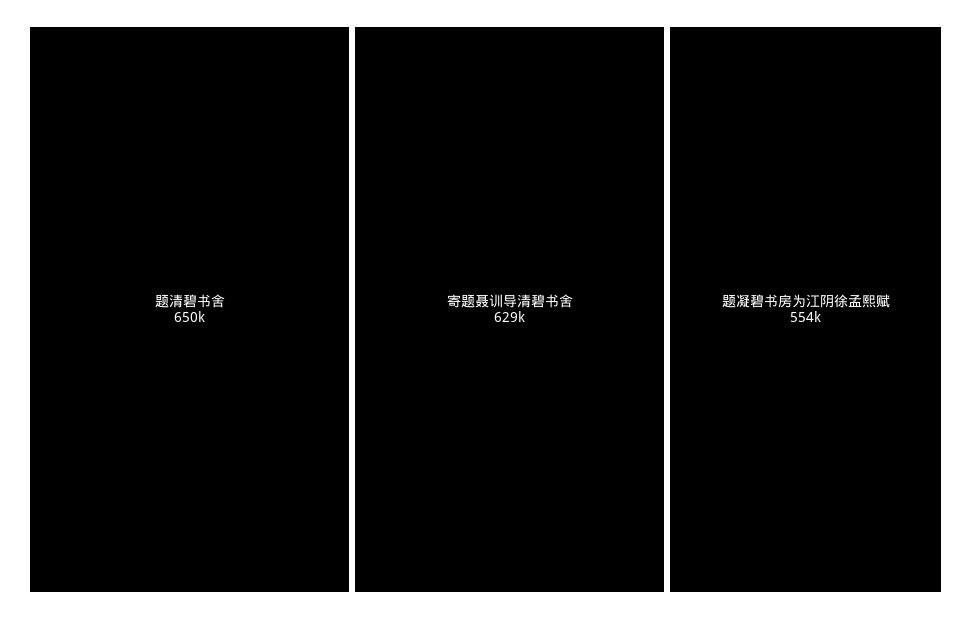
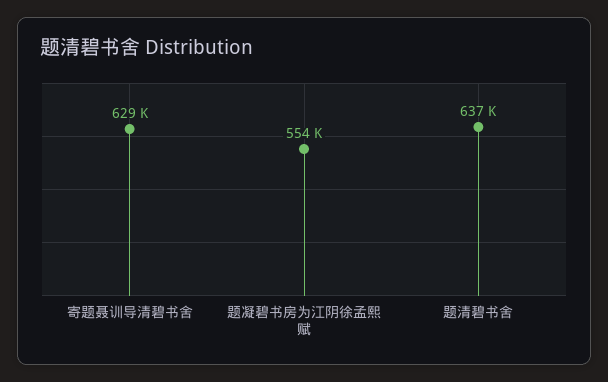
  {
-   "题清碧书舍": 650000,
+   "题清碧书舍": 637000,
    "寄题聂训导清碧书舍": 629000,
    "题凝碧书房为江阴徐孟熙赋": 554000
  }

